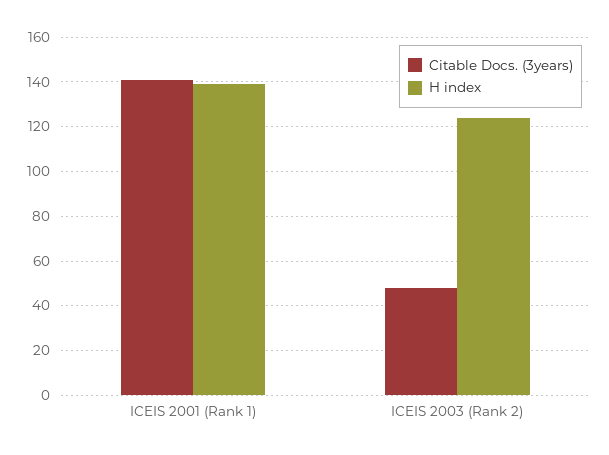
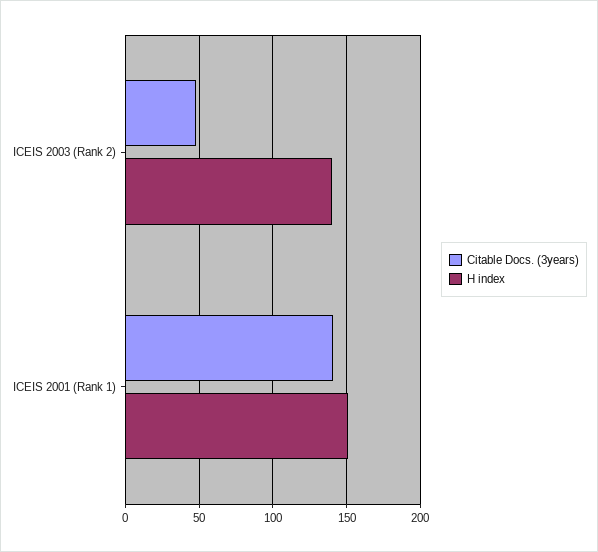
  {
    "Citable Docs. (3years)": {
      "ICEIS 2001 (Rank 1)": 140,
      "ICEIS 2003 (Rank 2)": 50
    },
    "H index": {
-     "ICEIS 2001 (Rank 1)": 140,
+     "ICEIS 2001 (Rank 1)": 150,
-     "ICEIS 2003 (Rank 2)": 125
+     "ICEIS 2003 (Rank 2)": 140
    }
  }

